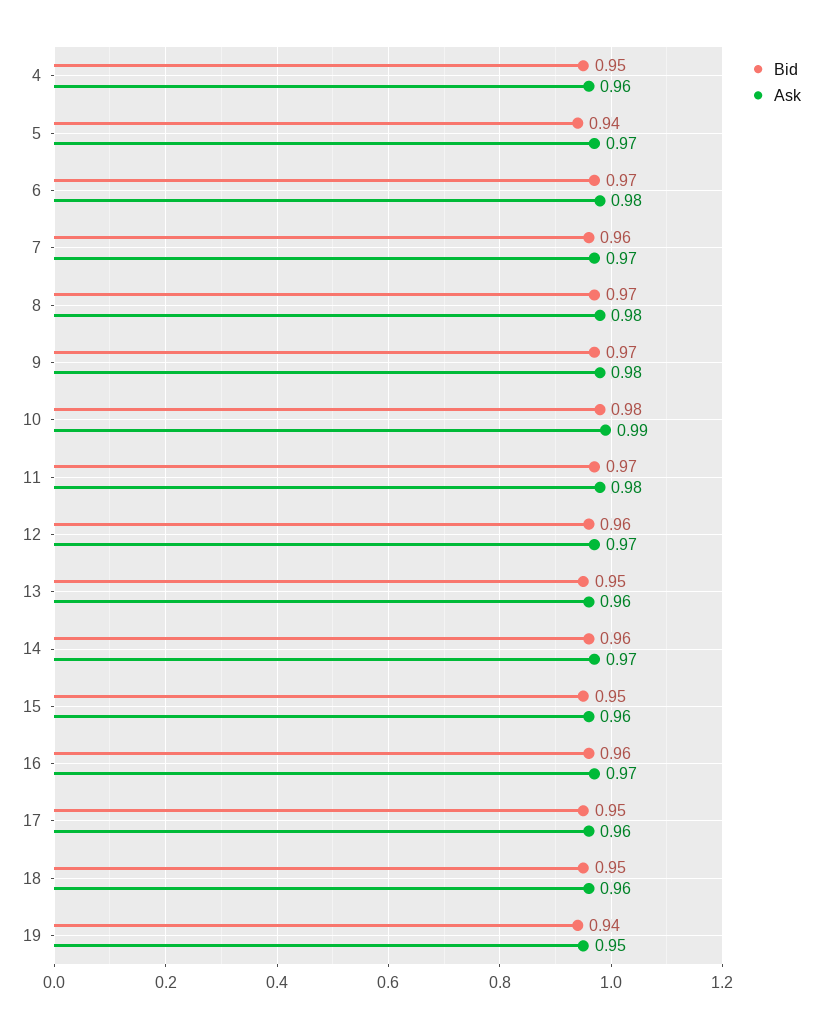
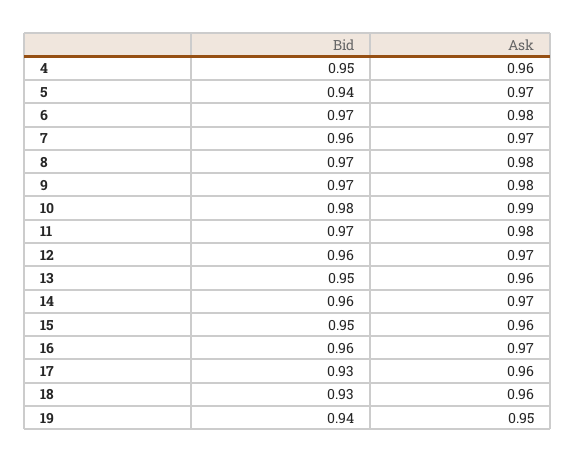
  {
    "Bid": {
      "4": 0.95,
      "5": 0.94,
      "6": 0.97,
      "7": 0.96,
      "8": 0.97,
      "9": 0.97,
      "10": 0.98,
      "11": 0.97,
      "12": 0.96,
      "13": 0.95,
      "14": 0.96,
      "15": 0.95,
      "16": 0.96,
-     "17": 0.95,
+     "17": 0.93,
-     "18": 0.95,
+     "18": 0.93,
      "19": 0.94
    },
    "Ask": {
      "4": 0.96,
      "5": 0.97,
      "6": 0.98,
      "7": 0.97,
      "8": 0.98,
      "9": 0.98,
      "10": 0.99,
      "11": 0.98,
      "12": 0.97,
      "13": 0.96,
      "14": 0.97,
      "15": 0.96,
      "16": 0.97,
      "17": 0.96,
      "18": 0.96,
      "19": 0.95
    }
  }

